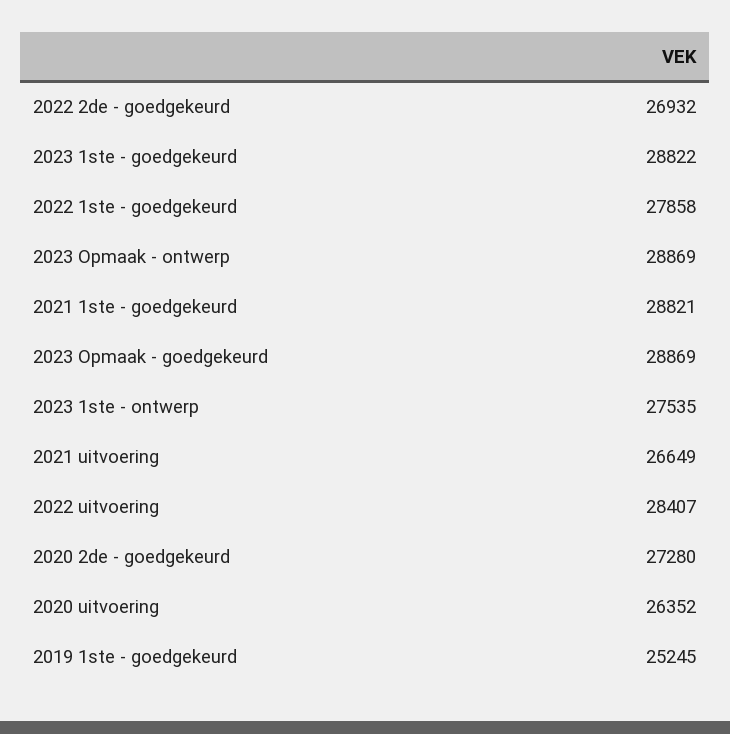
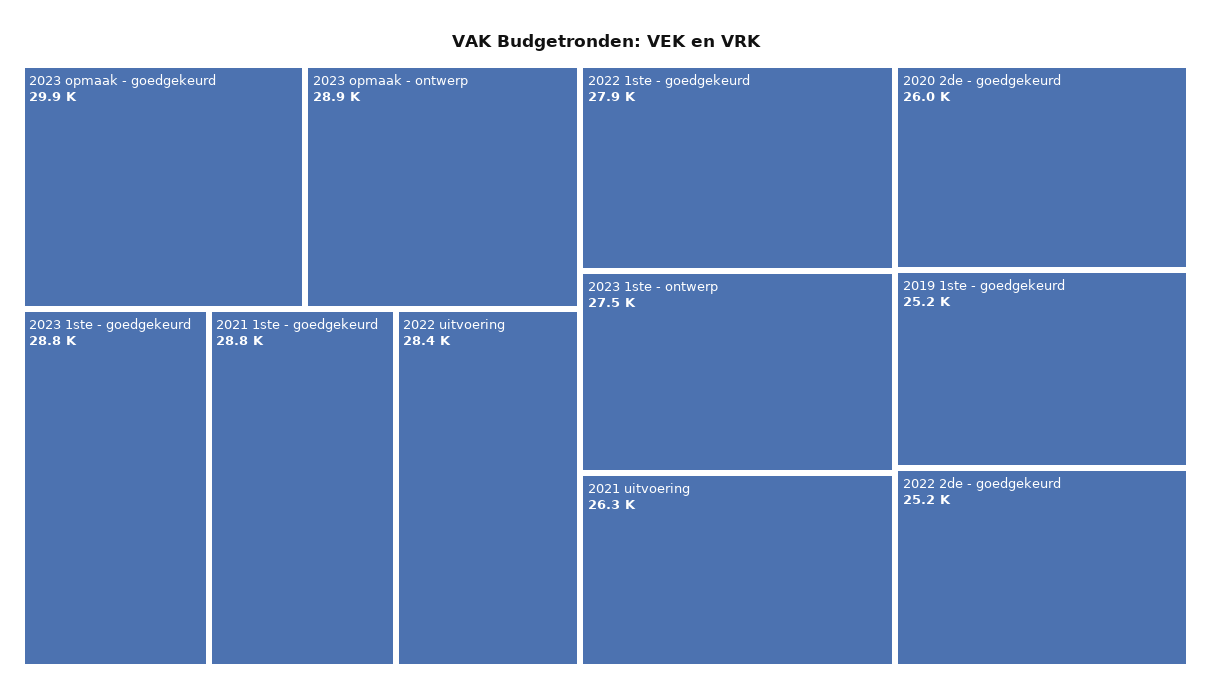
  {
-   "2022 2de - goedgekeurd": 26932,
+   "2022 2de - goedgekeurd": 25200,
    "2023 1ste - goedgekeurd": 28822,
    "2022 1ste - goedgekeurd": 27858,
    "2023 Opmaak - ontwerp": 28869,
    "2021 1ste - goedgekeurd": 28821,
-   "2023 Opmaak - goedgekeurd": 28869,
+   "2023 Opmaak - goedgekeurd": 29900,
    "2023 1ste - ontwerp": 27535,
-   "2021 uitvoering": 26649,
+   "2021 uitvoering": 26300,
    "2022 uitvoering": 28407,
-   "2020 2de - goedgekeurd": 27280,
+   "2020 2de - goedgekeurd": 26000,
-   "2020 uitvoering": 26352,
    "2019 1ste - goedgekeurd": 25245
  }

